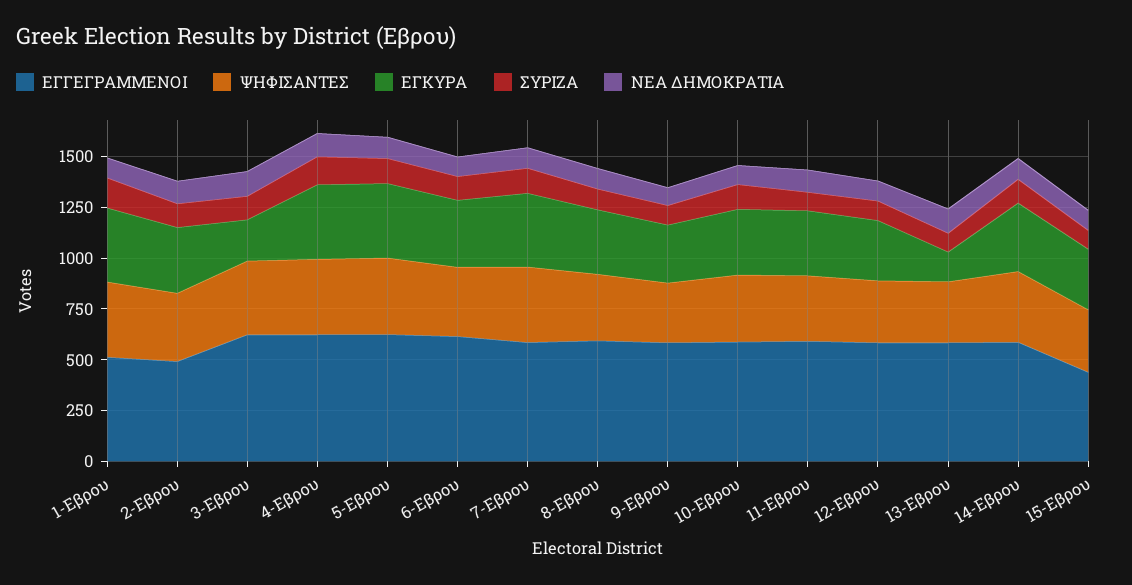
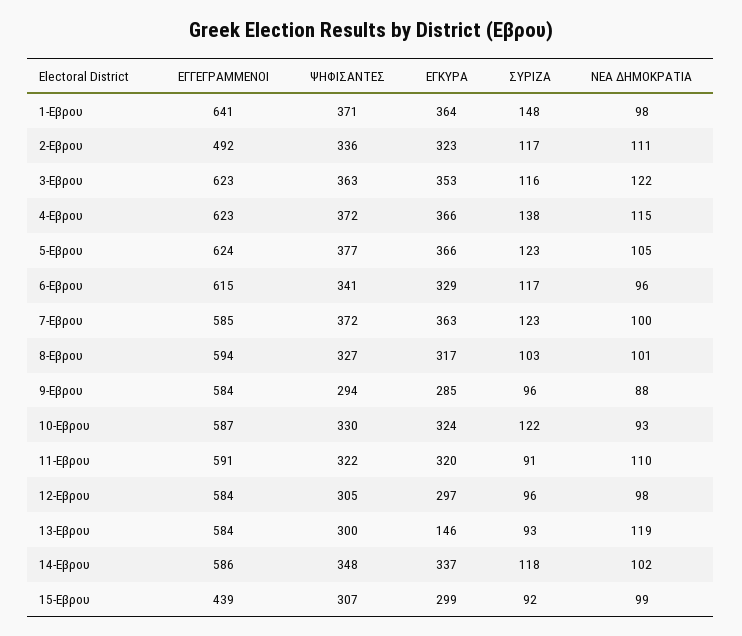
  {
    "ΕΓΓΕΓΡΑΜΜΕΝΟΙ": {
-     "1-Εβρου": 500,
+     "1-Εβρου": 641,
      "2-Εβρου": 492,
      "3-Εβρου": 623,
      "4-Εβρου": 623,
      "5-Εβρου": 624,
      "6-Εβρου": 615,
      "7-Εβρου": 585,
      "8-Εβρου": 594,
      "9-Εβρου": 584,
      "10-Εβρου": 587,
      "11-Εβρου": 591,
      "12-Εβρου": 584,
      "13-Εβρου": 584,
      "14-Εβρου": 586,
      "15-Εβρου": 439
    },
    "ΨΗΦΙΣΑΝΤΕΣ": {
      "1-Εβρου": 371,
      "2-Εβρου": 336,
      "3-Εβρου": 363,
      "4-Εβρου": 372,
      "5-Εβρου": 377,
      "6-Εβρου": 341,
      "7-Εβρου": 372,
      "8-Εβρου": 327,
      "9-Εβρου": 294,
      "10-Εβρου": 330,
      "11-Εβρου": 322,
      "12-Εβρου": 305,
      "13-Εβρου": 300,
      "14-Εβρου": 348,
      "15-Εβρου": 307
    },
    "ΕΓΚΥΡΑ": {
      "1-Εβρου": 364,
      "2-Εβρου": 323,
-     "3-Εβρου": 200,
+     "3-Εβρου": 353,
      "4-Εβρου": 366,
      "5-Εβρου": 366,
      "6-Εβρου": 329,
      "7-Εβρου": 363,
      "8-Εβρου": 317,
      "9-Εβρου": 285,
      "10-Εβρου": 324,
      "11-Εβρου": 320,
      "12-Εβρου": 297,
      "13-Εβρου": 146,
      "14-Εβρου": 337,
      "15-Εβρου": 299
    },
    "ΣΥΡΙΖΑ": {
      "1-Εβρου": 148,
      "2-Εβρου": 117,
      "3-Εβρου": 116,
      "4-Εβρου": 138,
      "5-Εβρου": 123,
      "6-Εβρου": 117,
      "7-Εβρου": 123,
      "8-Εβρου": 103,
      "9-Εβρου": 96,
      "10-Εβρου": 122,
      "11-Εβρου": 91,
      "12-Εβρου": 96,
      "13-Εβρου": 93,
      "14-Εβρου": 118,
      "15-Εβρου": 92
    },
    "ΝΕΑ ΔΗΜΟΚΡΑΤΙΑ": {
      "1-Εβρου": 98,
      "2-Εβρου": 111,
      "3-Εβρου": 122,
      "4-Εβρου": 115,
      "5-Εβρου": 105,
      "6-Εβρου": 96,
      "7-Εβρου": 100,
      "8-Εβρου": 101,
      "9-Εβρου": 88,
      "10-Εβρου": 93,
      "11-Εβρου": 110,
      "12-Εβρου": 98,
      "13-Εβρου": 119,
      "14-Εβρου": 102,
      "15-Εβρου": 99
    }
  }

